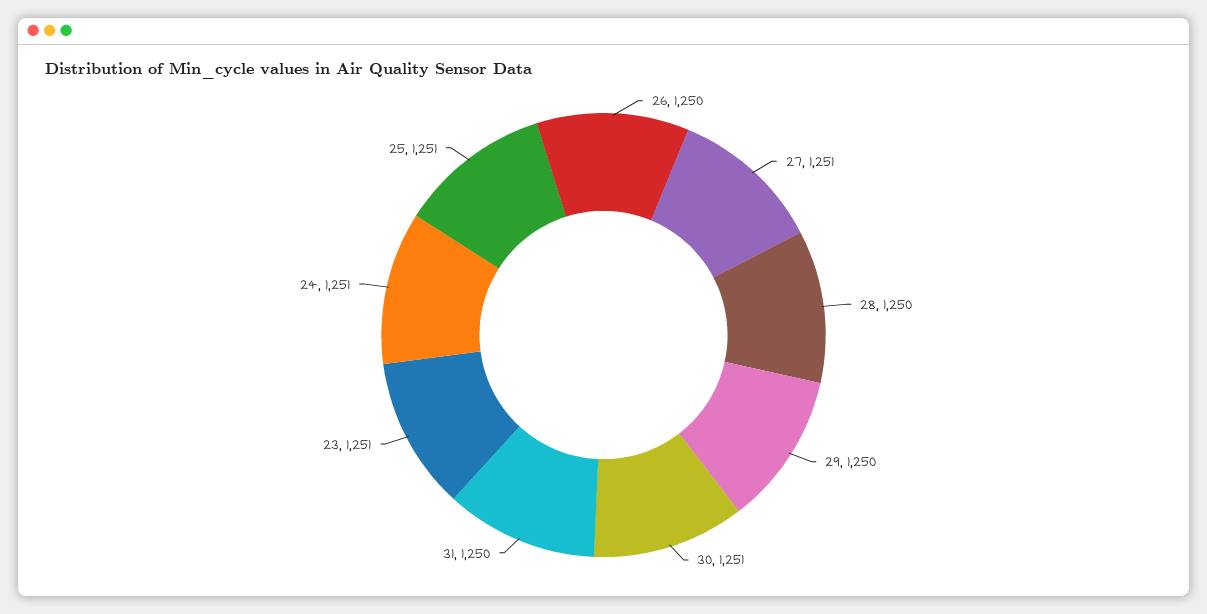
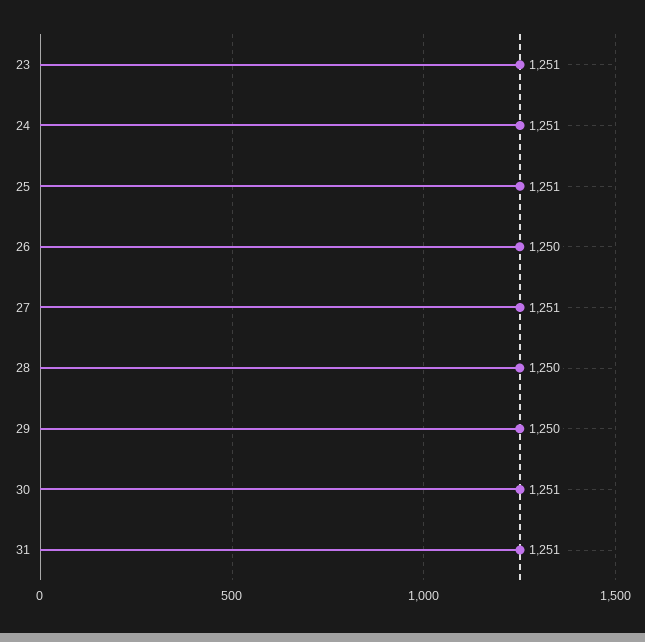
  {
    "26": 1250,
    "27": 1251,
    "28": 1250,
    "29": 1250,
    "30": 1251,
-   "31": 1250,
+   "31": 1251,
    "23": 1251,
    "24": 1251,
    "25": 1251
  }

